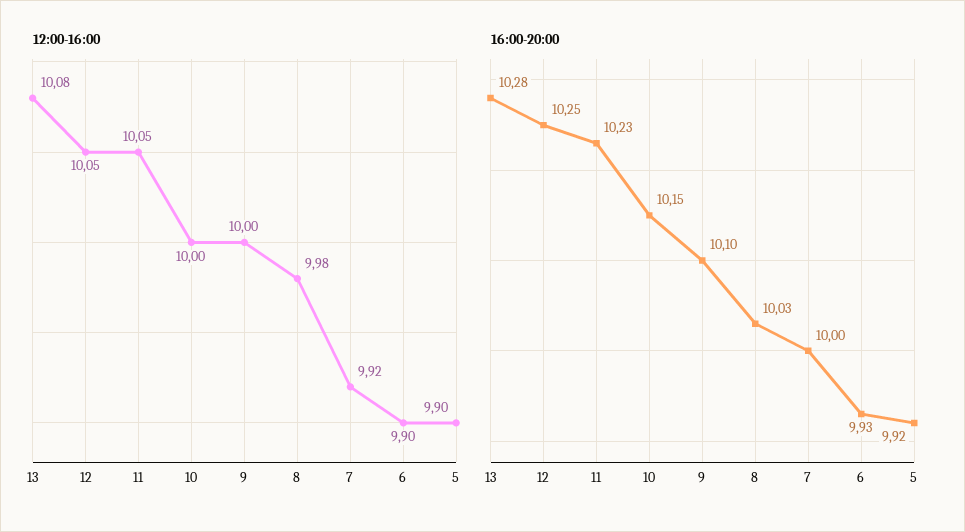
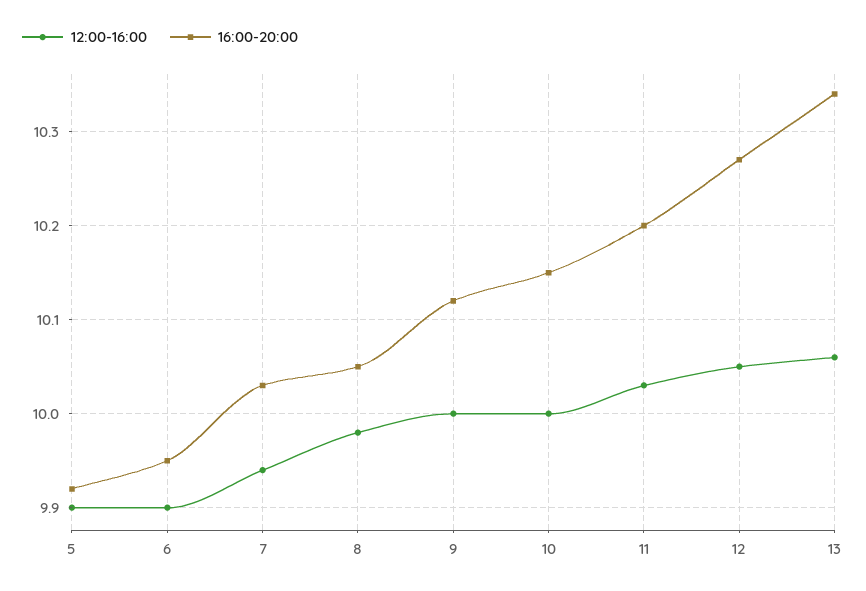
  {
    "12:00-16:00": {
-     "13": 10.08,
+     "13": 10.06,
      "12": 10.05,
-     "11": 10.05,
+     "11": 10.03,
      "10": 10,
      "9": 10,
      "8": 9.98,
-     "7": 9.92,
+     "7": 9.94,
      "6": 9.9,
      "5": 9.9
    },
    "16:00-20:00": {
-     "13": 10.28,
+     "13": 10.34,
-     "12": 10.25,
+     "12": 10.27,
-     "11": 10.23,
+     "11": 10.2,
      "10": 10.15,
-     "9": 10.1,
+     "9": 10.12,
-     "8": 10.03,
+     "8": 10.05,
-     "7": 10,
+     "7": 10.03,
-     "6": 9.93,
+     "6": 9.95,
      "5": 9.92
    }
  }

